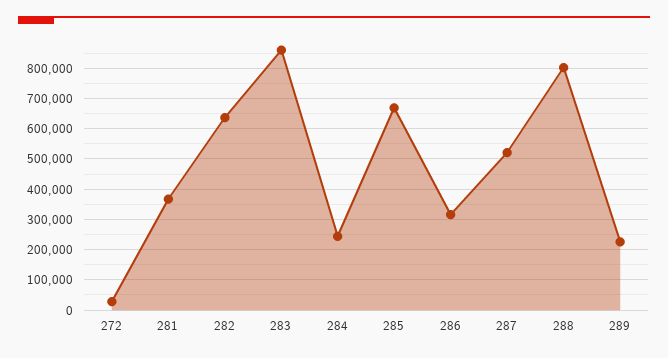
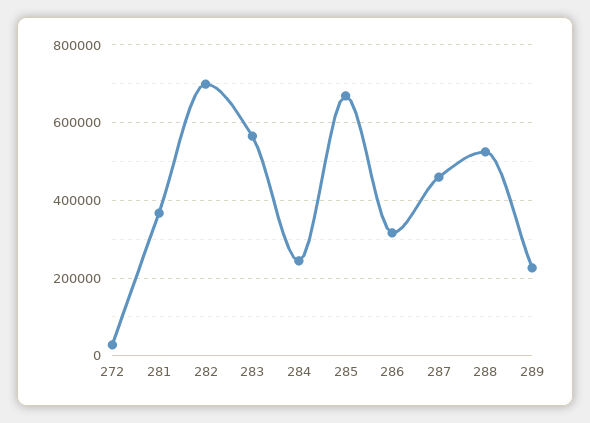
  {
    "272": 20000,
    "281": 360000,
-   "282": 640000,
+   "282": 700000,
-   "283": 860000,
+   "283": 560000,
    "284": 240000,
    "285": 660000,
    "286": 320000,
-   "287": 520000,
+   "287": 460000,
-   "288": 800000,
+   "288": 520000,
    "289": 220000
  }

